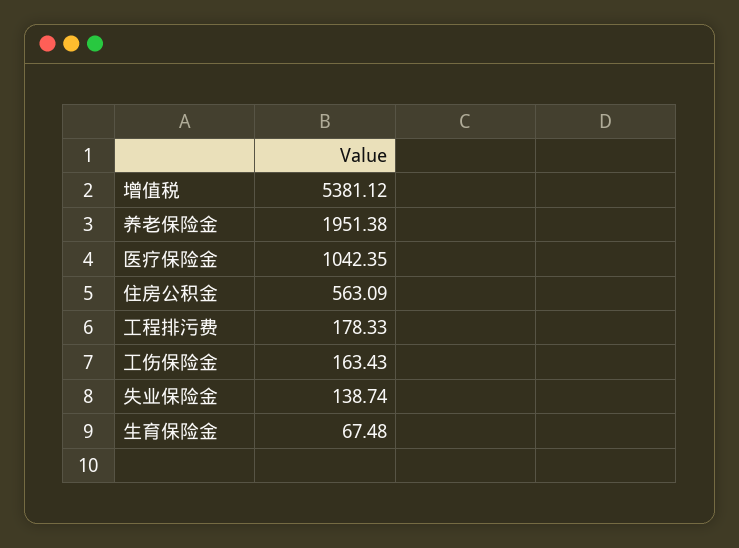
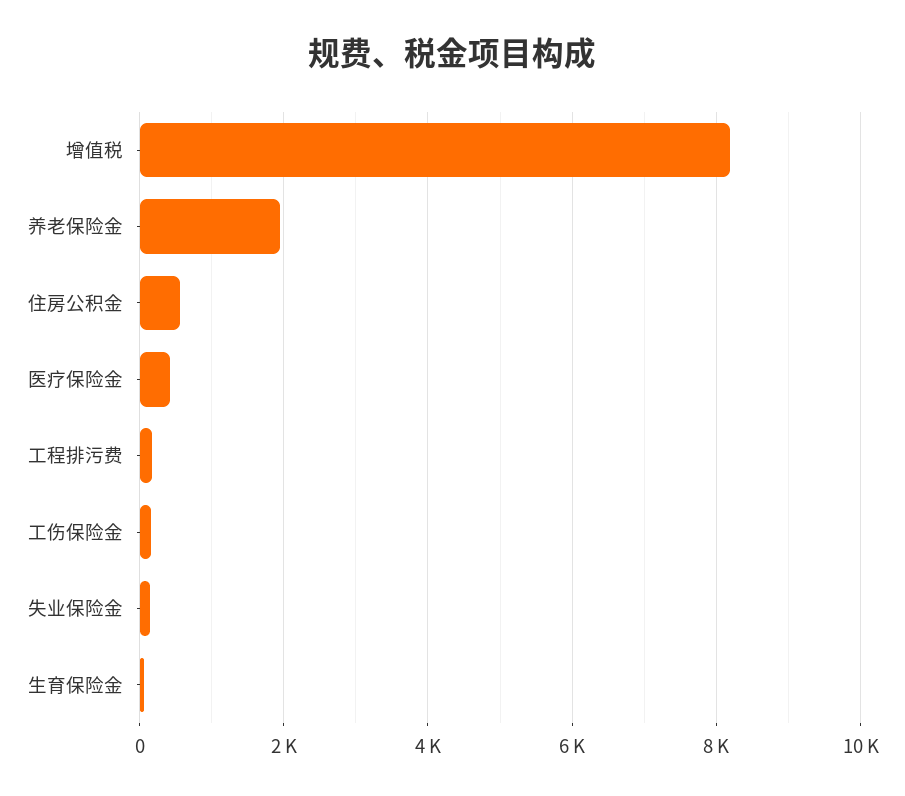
  {
-   "增值税": 5381.12,
+   "增值税": 8200,
    "养老保险金": 1951.38,
-   "医疗保险金": 1042.35,
+   "医疗保险金": 400,
    "住房公积金": 563.09,
    "工程排污费": 178.33,
    "工伤保险金": 163.43,
    "失业保险金": 138.74,
    "生育保险金": 67.48
  }

